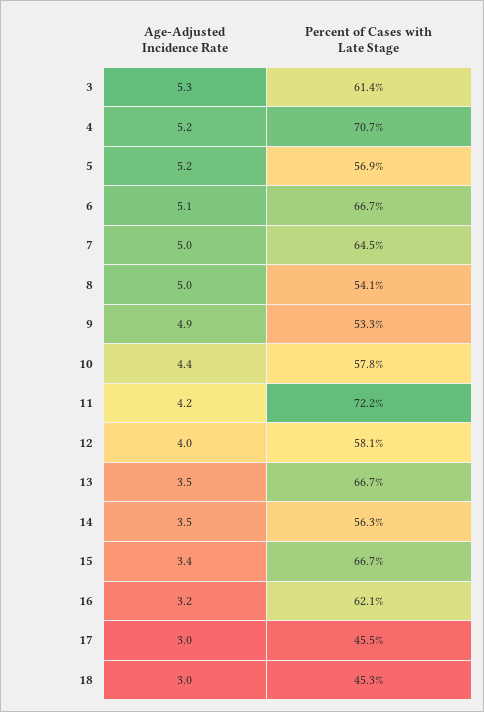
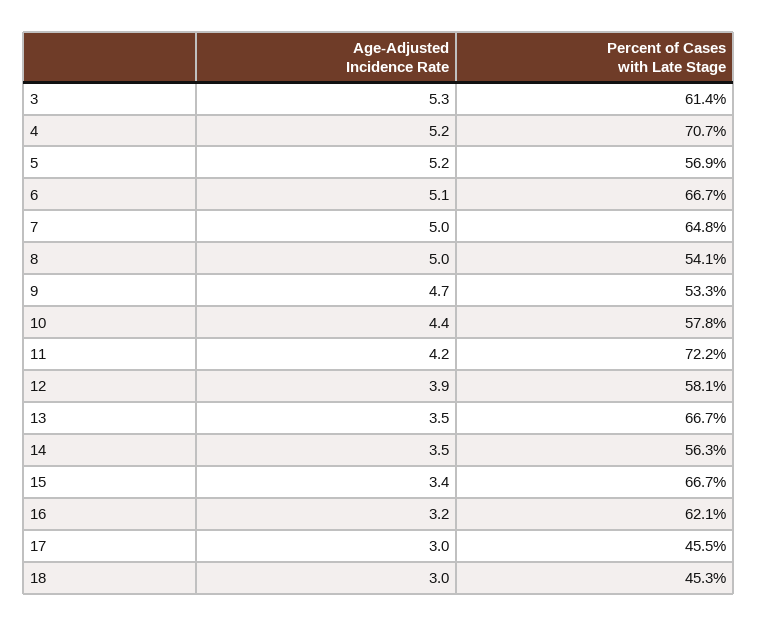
  {
    "Age-Adjusted Incidence Rate": {
      "3": 5.3,
      "4": 5.2,
      "5": 5.2,
      "6": 5.1,
      "7": 5,
      "8": 5,
-     "9": 4.9,
+     "9": 4.7,
      "10": 4.4,
      "11": 4.2,
-     "12": 4,
+     "12": 3.9,
      "13": 3.5,
      "14": 3.5,
      "15": 3.4,
      "16": 3.2,
      "17": 3,
      "18": 3
    },
    "Percent of Cases with Late Stage": {
      "3": 61.4,
      "4": 70.7,
      "5": 56.9,
      "6": 66.7,
-     "7": 64.5,
+     "7": 64.8,
      "8": 54.1,
      "9": 53.3,
      "10": 57.8,
      "11": 72.2,
      "12": 58.1,
      "13": 66.7,
      "14": 56.3,
      "15": 66.7,
      "16": 62.1,
      "17": 45.5,
      "18": 45.3
    }
  }

